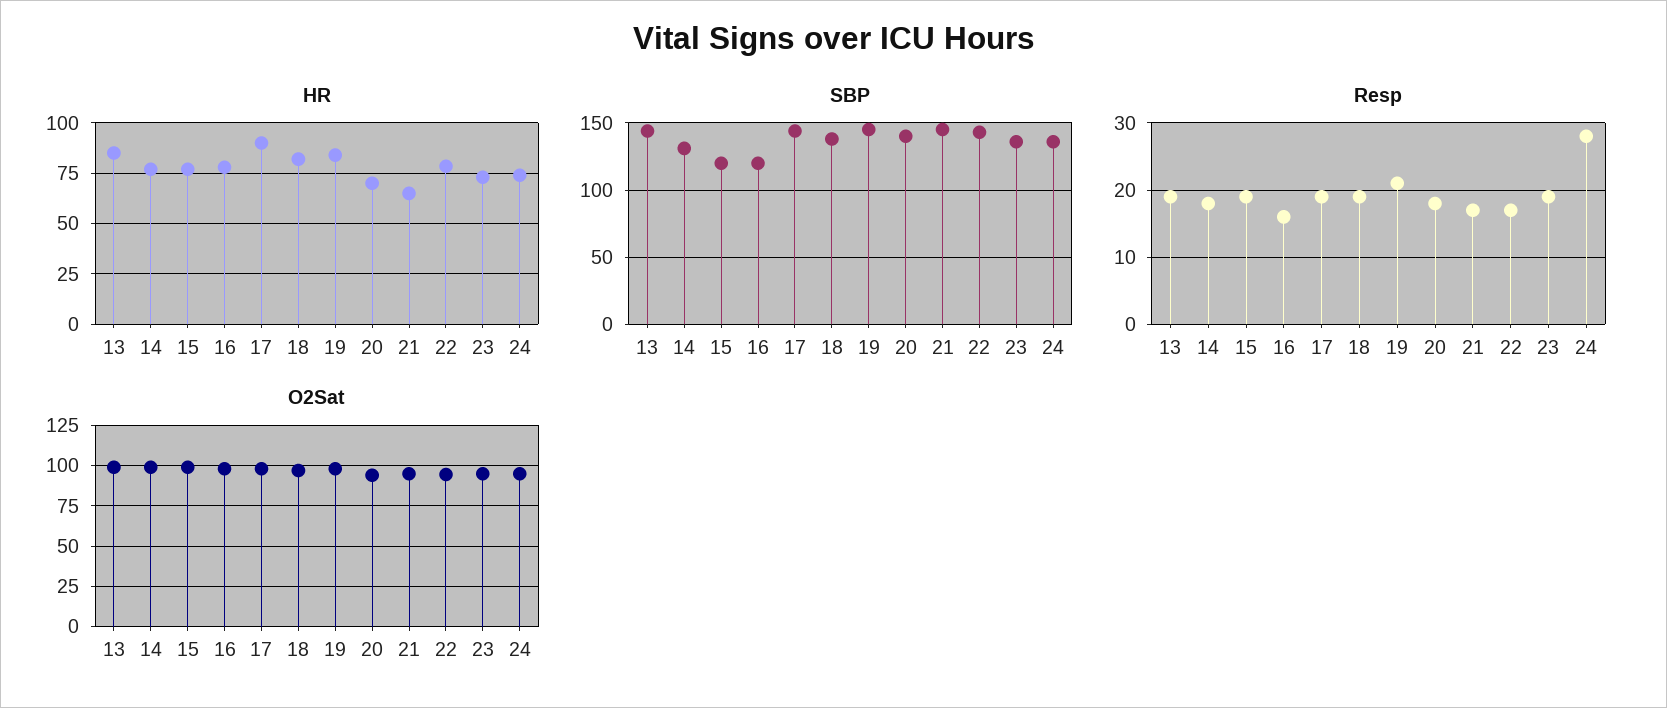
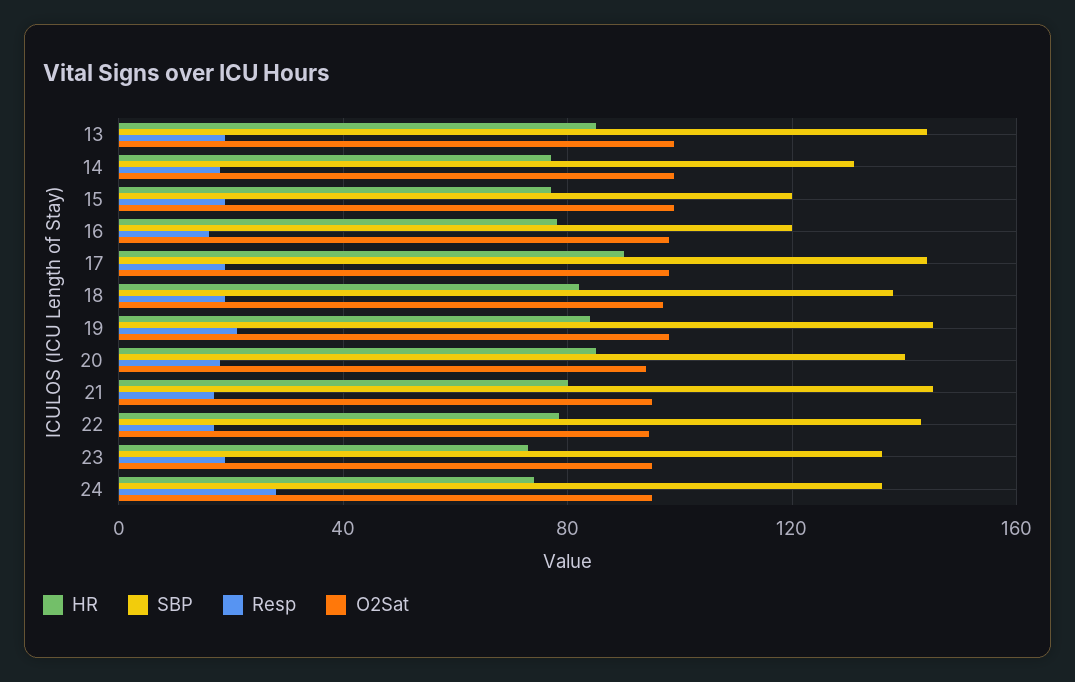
  {
    "HR": {
      "13": 85,
      "14": 75,
      "15": 75,
      "16": 80,
      "17": 90,
      "18": 80,
      "19": 85,
-     "20": 70,
+     "20": 85,
-     "21": 65,
+     "21": 80,
      "22": 80,
      "23": 75,
      "24": 75
    },
    "SBP": {
      "13": 145,
      "14": 130,
      "15": 120,
      "16": 120,
      "17": 145,
      "18": 140,
      "19": 145,
      "20": 140,
      "21": 145,
      "22": 145,
      "23": 135,
      "24": 135
    },
    "Resp": {
      "13": 19,
      "14": 18,
      "15": 19,
      "16": 16,
      "17": 19,
      "18": 19,
      "19": 21,
      "20": 18,
      "21": 17,
      "22": 17,
      "23": 19,
      "24": 28
    },
    "O2Sat": {
      "13": 100,
      "14": 100,
      "15": 100,
      "16": 100,
      "17": 100,
      "18": 95,
      "19": 100,
      "20": 95,
      "21": 95,
      "22": 95,
      "23": 95,
      "24": 95
    }
  }

